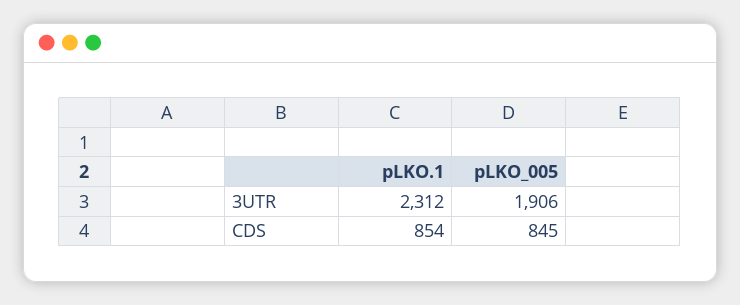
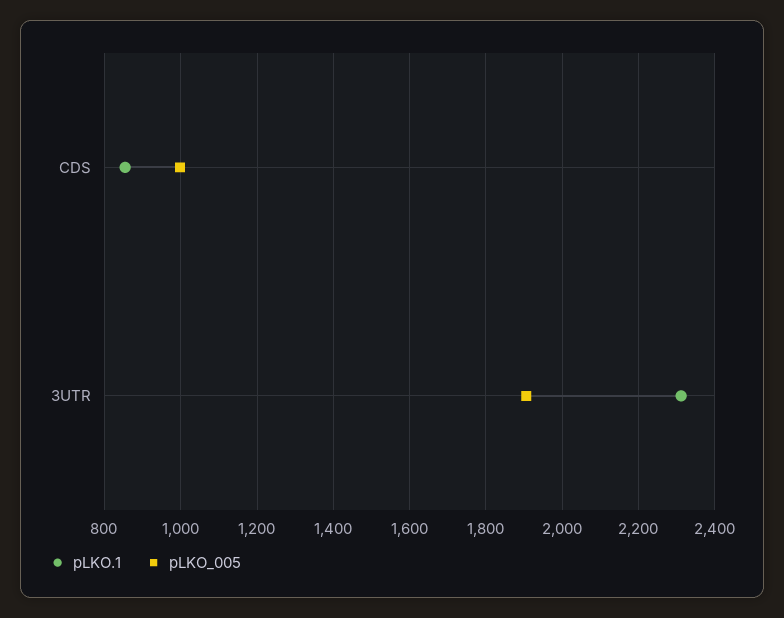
  {
    "pLKO.1": {
      "3UTR": 2312,
      "CDS": 854
    },
    "pLKO_005": {
      "3UTR": 1906,
-     "CDS": 845
+     "CDS": 1000
    }
  }

